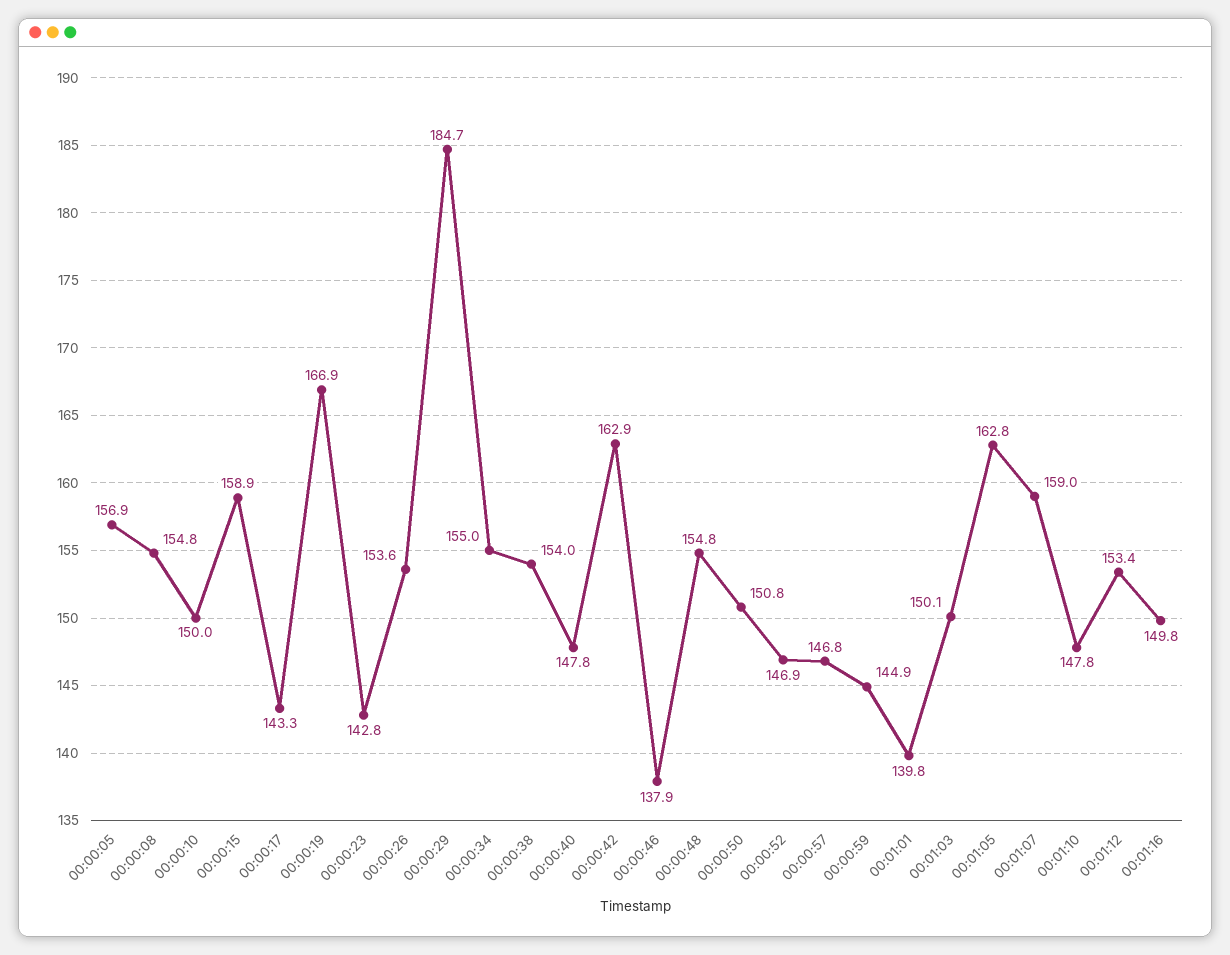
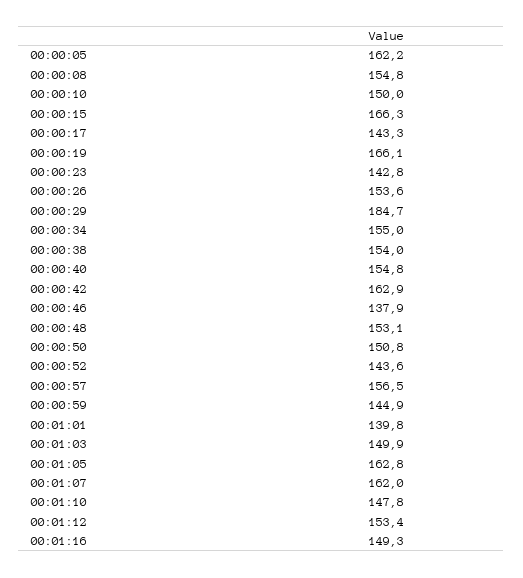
  {
-   "00:00:05": 156.9,
+   "00:00:05": 162.2,
    "00:00:08": 154.8,
    "00:00:10": 150,
-   "00:00:15": 158.9,
+   "00:00:15": 166.3,
    "00:00:17": 143.3,
-   "00:00:19": 166.9,
+   "00:00:19": 166.1,
    "00:00:23": 142.8,
    "00:00:26": 153.6,
    "00:00:29": 184.7,
    "00:00:34": 155,
    "00:00:38": 154,
-   "00:00:40": 147.8,
+   "00:00:40": 154.8,
    "00:00:42": 162.9,
    "00:00:46": 137.9,
-   "00:00:48": 154.8,
+   "00:00:48": 153.1,
    "00:00:50": 150.8,
-   "00:00:52": 146.9,
+   "00:00:52": 143.6,
-   "00:00:57": 146.8,
+   "00:00:57": 156.5,
    "00:00:59": 144.9,
    "00:01:01": 139.8,
-   "00:01:03": 150.1,
+   "00:01:03": 149.9,
    "00:01:05": 162.8,
-   "00:01:07": 159,
+   "00:01:07": 162,
    "00:01:10": 147.8,
    "00:01:12": 153.4,
-   "00:01:16": 149.8
+   "00:01:16": 149.3
  }

